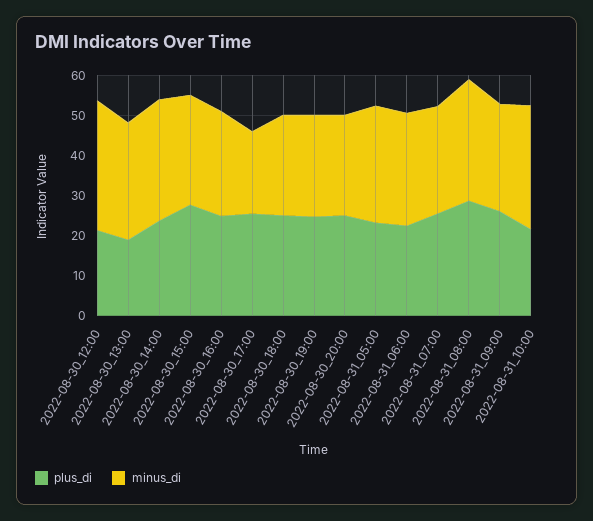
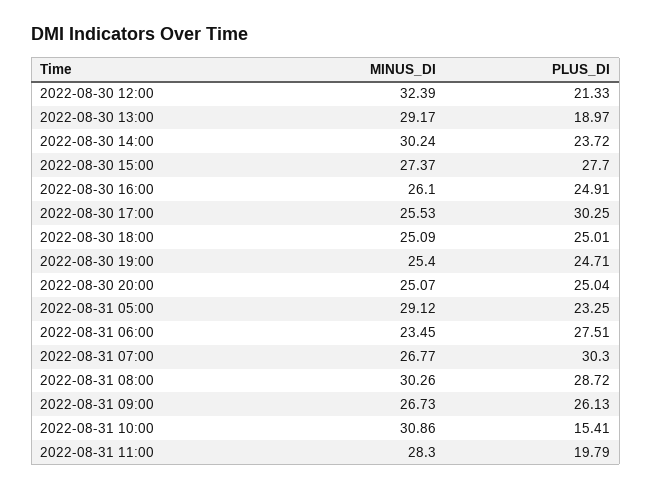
  {
    "plus_di": {
      "2022-08-30_12:00": 21.33,
      "2022-08-30_13:00": 18.97,
      "2022-08-30_14:00": 23.72,
      "2022-08-30_15:00": 27.7,
      "2022-08-30_16:00": 24.91,
-     "2022-08-30_17:00": 26,
+     "2022-08-30_17:00": 30.25,
      "2022-08-30_18:00": 25.01,
      "2022-08-30_19:00": 24.71,
      "2022-08-30_20:00": 25.04,
      "2022-08-31_05:00": 23.25,
-     "2022-08-31_06:00": 22,
+     "2022-08-31_06:00": 27.51,
-     "2022-08-31_07:00": 26,
+     "2022-08-31_07:00": 30.3,
      "2022-08-31_08:00": 28.72,
      "2022-08-31_09:00": 26.13,
-     "2022-08-31_10:00": 22
+     "2022-08-31_10:00": 15.41,
+     "2022-08-31 11:00": 19.79
    },
    "minus_di": {
      "2022-08-30_12:00": 32.39,
      "2022-08-30_13:00": 29.17,
      "2022-08-30_14:00": 30.24,
      "2022-08-30_15:00": 27.37,
      "2022-08-30_16:00": 26.1,
-     "2022-08-30_17:00": 20,
+     "2022-08-30_17:00": 25.53,
      "2022-08-30_18:00": 25.09,
      "2022-08-30_19:00": 25.4,
      "2022-08-30_20:00": 25.07,
      "2022-08-31_05:00": 29.12,
-     "2022-08-31_06:00": 28,
+     "2022-08-31_06:00": 23.45,
      "2022-08-31_07:00": 26.77,
      "2022-08-31_08:00": 30.26,
      "2022-08-31_09:00": 26.73,
-     "2022-08-31_10:00": 30.86
+     "2022-08-31_10:00": 30.86,
+     "2022-08-31 11:00": 28.3
    }
  }

